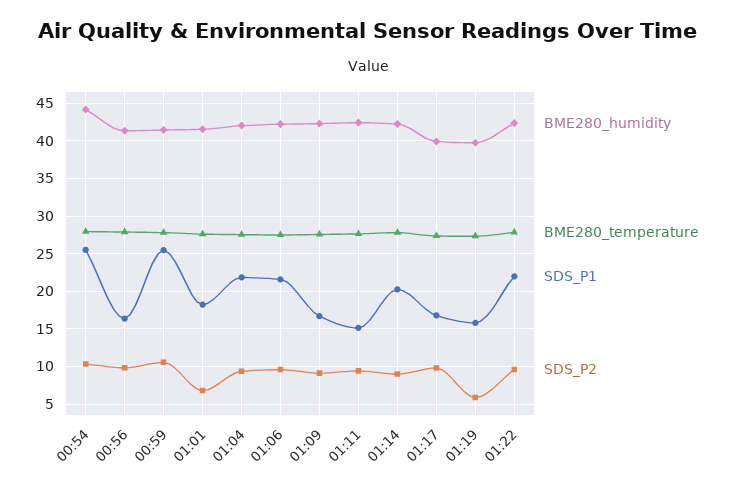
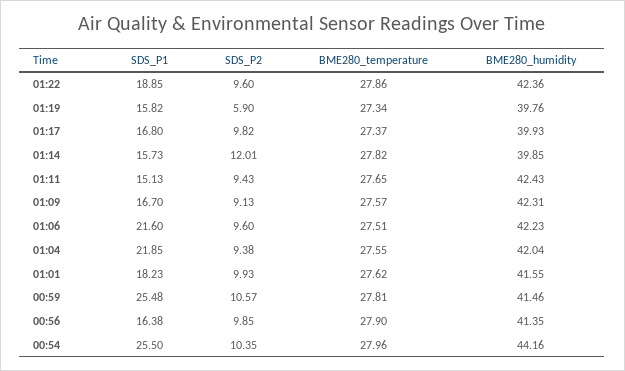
  {
    "BME280_humidity": {
      "00:54": 44.16,
      "00:56": 41.35,
      "00:59": 41.46,
      "01:01": 41.55,
      "01:04": 42.04,
      "01:06": 42.23,
      "01:09": 42.31,
      "01:11": 42.43,
-     "01:14": 42,
+     "01:14": 39.85,
      "01:17": 39.93,
      "01:19": 39.76,
      "01:22": 42.36
    },
    "BME280_temperature": {
      "00:54": 27.96,
      "00:56": 27.9,
      "00:59": 27.81,
      "01:01": 27.62,
      "01:04": 27.55,
      "01:06": 27.51,
      "01:09": 27.57,
      "01:11": 27.65,
      "01:14": 27.82,
      "01:17": 27.37,
      "01:19": 27.34,
      "01:22": 27.86
    },
    "SDS_P1": {
      "00:54": 25.5,
      "00:56": 16.38,
      "00:59": 25.48,
      "01:01": 18.23,
      "01:04": 21.85,
      "01:06": 21.6,
      "01:09": 16.7,
      "01:11": 15.13,
-     "01:14": 20,
+     "01:14": 15.73,
      "01:17": 16.8,
      "01:19": 15.82,
-     "01:22": 22
+     "01:22": 18.85
    },
    "SDS_P2": {
      "00:54": 10.35,
      "00:56": 9.85,
      "00:59": 10.57,
-     "01:01": 7,
+     "01:01": 9.93,
      "01:04": 9.38,
      "01:06": 9.6,
      "01:09": 9.13,
      "01:11": 9.43,
-     "01:14": 9,
+     "01:14": 12.01,
      "01:17": 9.82,
      "01:19": 5.9,
      "01:22": 9.6
    }
  }

